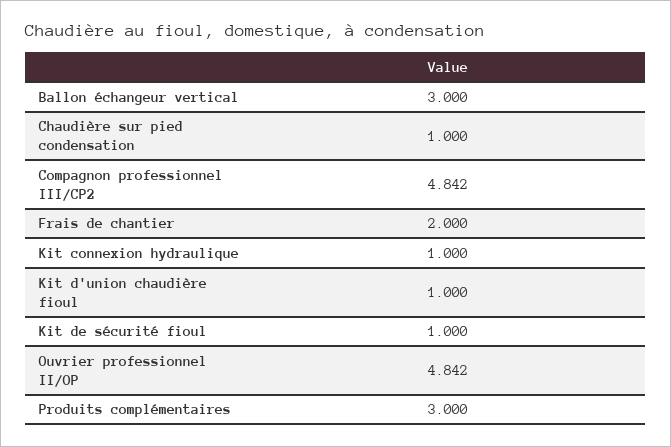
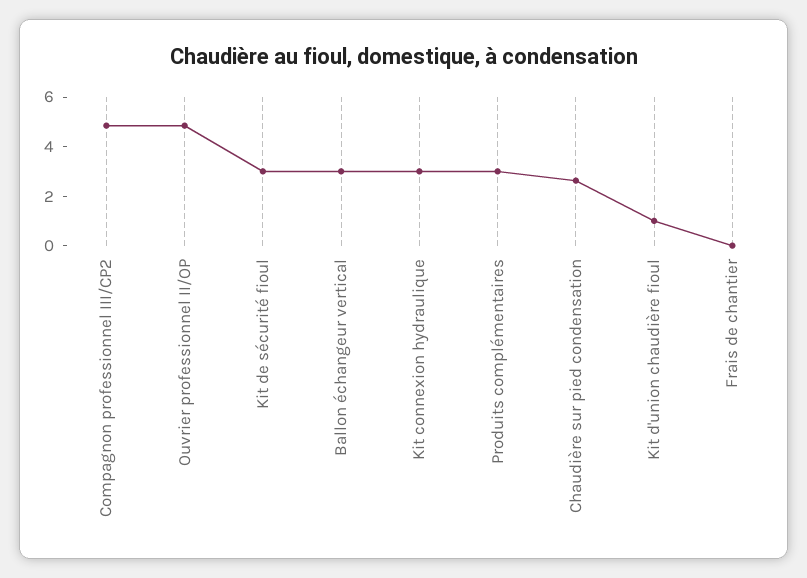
  {
    "Ballon échangeur vertical": 3,
-   "Chaudière sur pied condensation": 1,
+   "Chaudière sur pied condensation": 2.5,
    "Compagnon professionnel III/CP2": 4.842,
-   "Frais de chantier": 2,
+   "Frais de chantier": 0,
-   "Kit connexion hydraulique": 1,
+   "Kit connexion hydraulique": 3,
    "Kit d'union chaudière fioul": 1,
-   "Kit de sécurité fioul": 1,
+   "Kit de sécurité fioul": 3,
    "Ouvrier professionnel II/OP": 4.842,
    "Produits complémentaires": 3
  }

